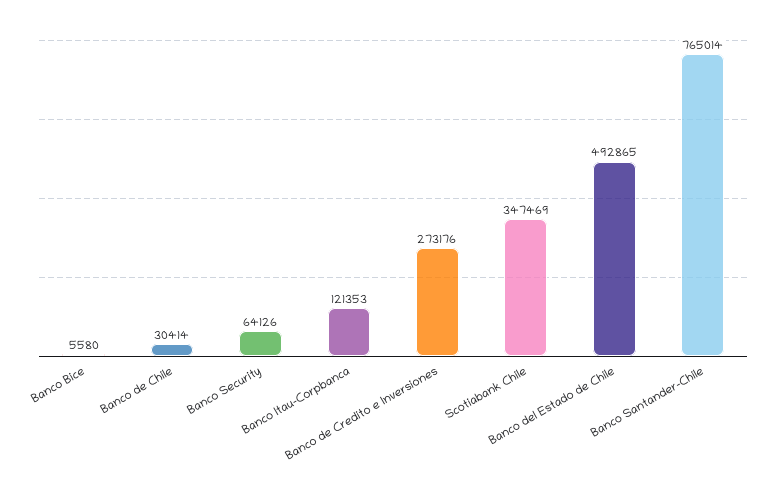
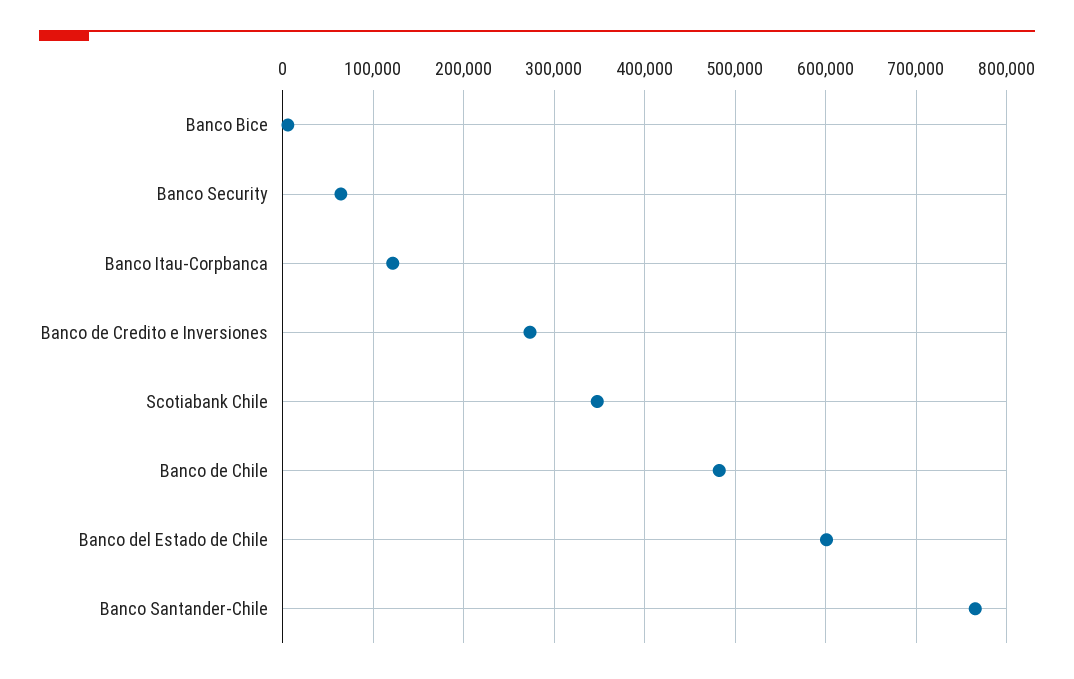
  {
    "Banco Bice": 5580,
-   "Banco de Chile": 30414,
+   "Banco de Chile": 480000,
    "Banco Security": 64126,
    "Banco Itau-Corpbanca": 121353,
    "Banco de Credito e Inversiones": 273176,
    "Scotiabank Chile": 347469,
-   "Banco del Estado de Chile": 492865,
+   "Banco del Estado de Chile": 600000,
    "Banco Santander-Chile": 765014
  }

